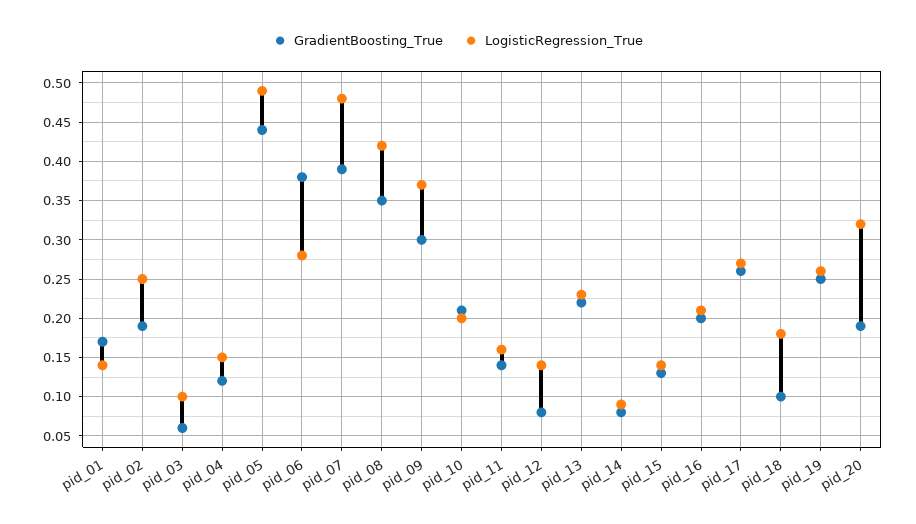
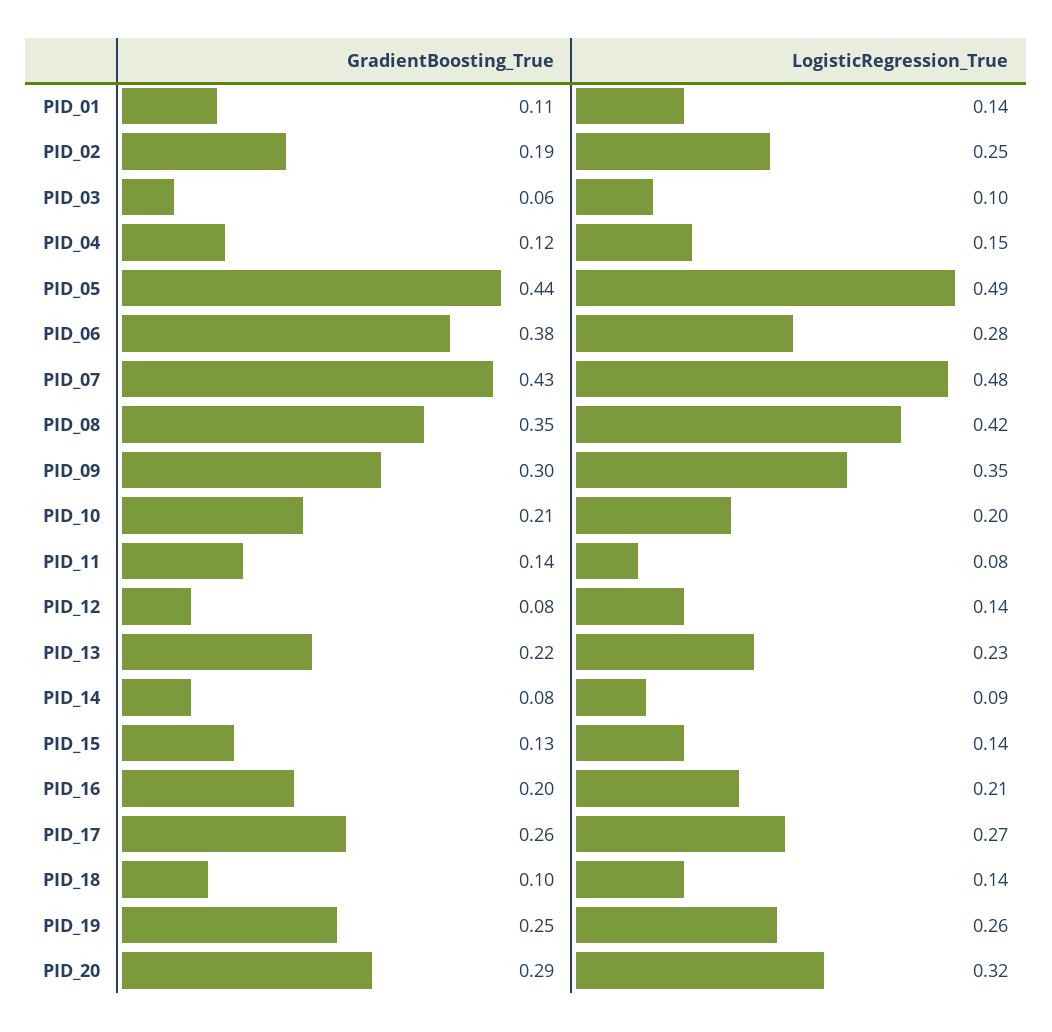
  {
    "GradientBoosting_True": {
-     "pid_01": 0.17,
+     "pid_01": 0.11,
      "pid_02": 0.19,
      "pid_03": 0.06,
      "pid_04": 0.12,
      "pid_05": 0.44,
      "pid_06": 0.38,
-     "pid_07": 0.39,
+     "pid_07": 0.43,
      "pid_08": 0.35,
      "pid_09": 0.3,
      "pid_10": 0.21,
      "pid_11": 0.14,
      "pid_12": 0.08,
      "pid_13": 0.22,
      "pid_14": 0.08,
      "pid_15": 0.13,
      "pid_16": 0.2,
      "pid_17": 0.26,
      "pid_18": 0.1,
      "pid_19": 0.25,
-     "pid_20": 0.19
+     "pid_20": 0.29
    },
    "LogisticRegression_True": {
      "pid_01": 0.14,
      "pid_02": 0.25,
      "pid_03": 0.1,
      "pid_04": 0.15,
      "pid_05": 0.49,
      "pid_06": 0.28,
      "pid_07": 0.48,
      "pid_08": 0.42,
-     "pid_09": 0.37,
+     "pid_09": 0.35,
      "pid_10": 0.2,
-     "pid_11": 0.16,
+     "pid_11": 0.08,
      "pid_12": 0.14,
      "pid_13": 0.23,
      "pid_14": 0.09,
      "pid_15": 0.14,
      "pid_16": 0.21,
      "pid_17": 0.27,
-     "pid_18": 0.18,
+     "pid_18": 0.14,
      "pid_19": 0.26,
      "pid_20": 0.32
    }
  }

